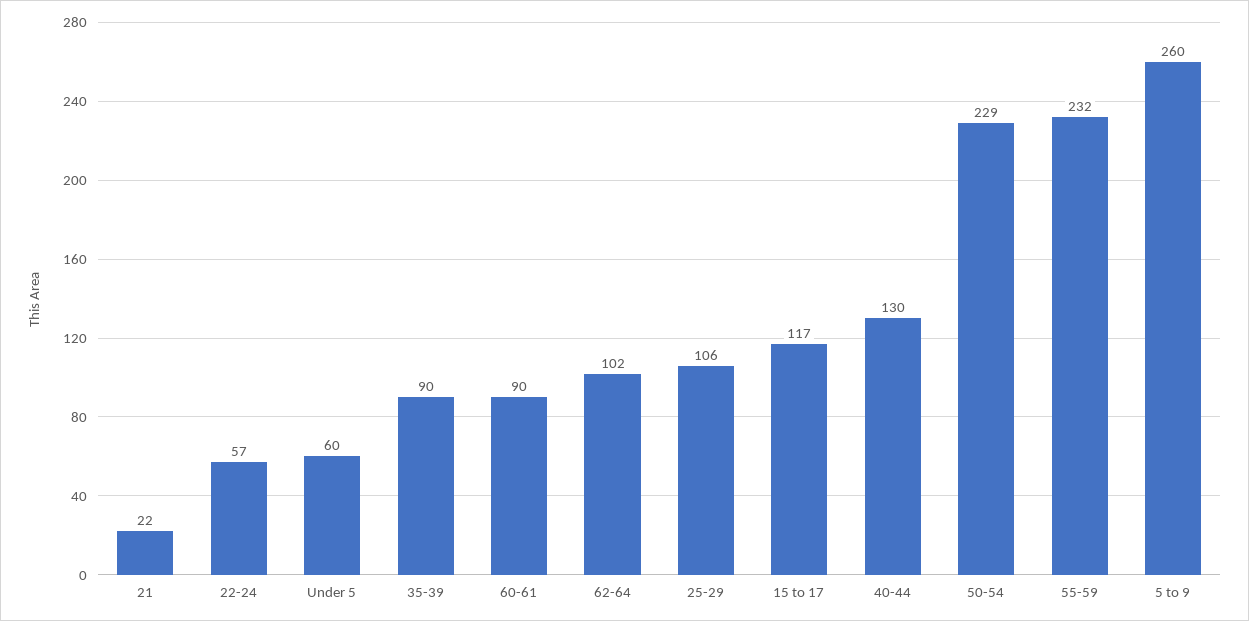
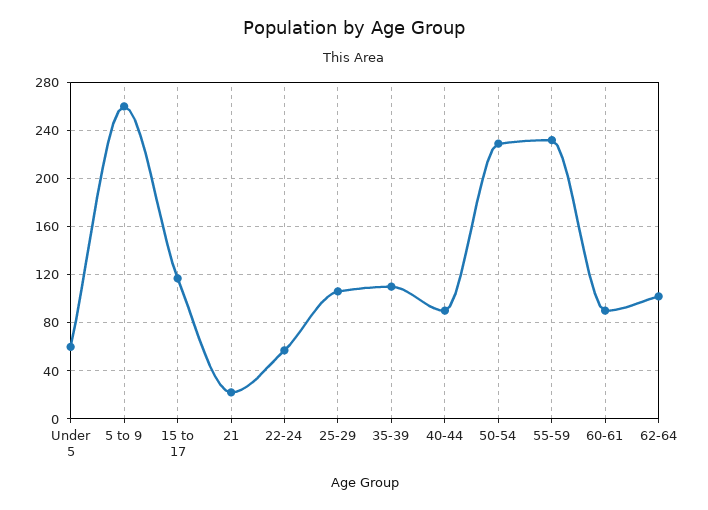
  {
    "21": 22,
    "22-24": 57,
    "Under 5": 60,
-   "35-39": 90,
+   "35-39": 110,
    "60-61": 90,
    "62-64": 102,
    "25-29": 106,
    "15 to 17": 117,
-   "40-44": 130,
+   "40-44": 90,
    "50-54": 229,
    "55-59": 232,
    "5 to 9": 260
  }

